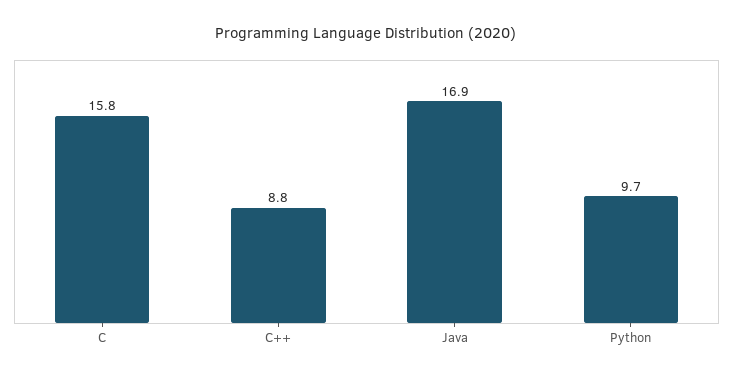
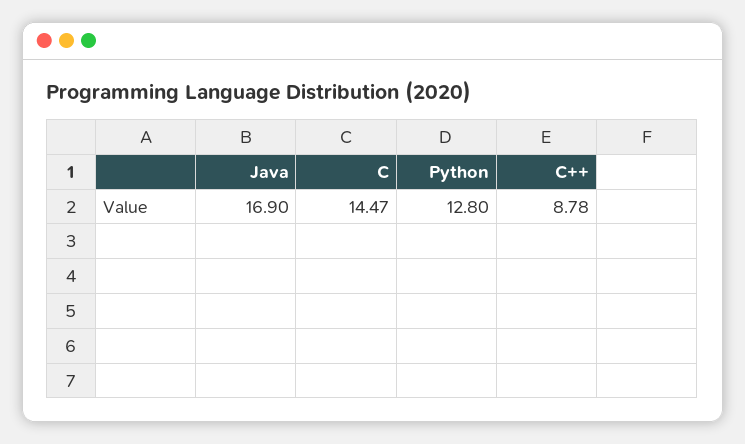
  {
-   "C": 15.8,
+   "C": 14.47,
    "C++": 8.78,
    "Java": 16.9,
-   "Python": 9.7
+   "Python": 12.8
  }

